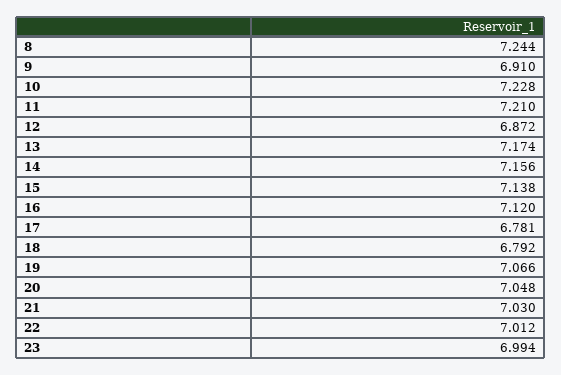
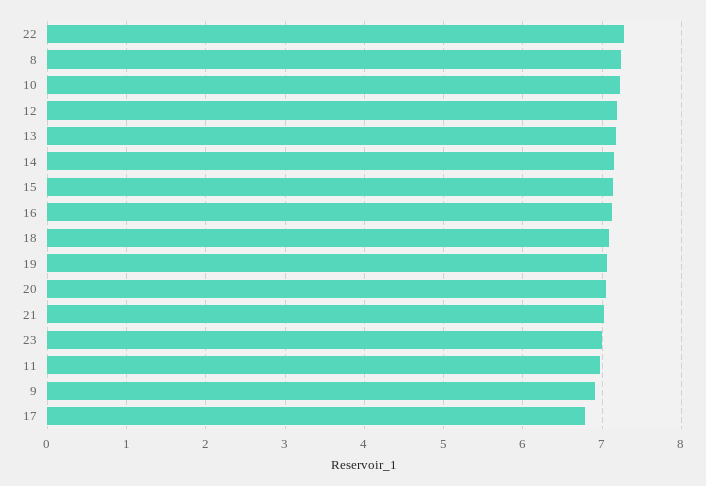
  {
    "8": 7.244,
    "9": 6.91,
    "10": 7.228,
-   "11": 7.21,
+   "11": 7,
-   "12": 6.872,
+   "12": 7.2,
    "13": 7.174,
    "14": 7.156,
    "15": 7.138,
    "16": 7.12,
    "17": 6.781,
-   "18": 6.792,
+   "18": 7.1,
    "19": 7.066,
    "20": 7.048,
    "21": 7.03,
-   "22": 7.012,
+   "22": 7.3,
    "23": 6.994
  }

